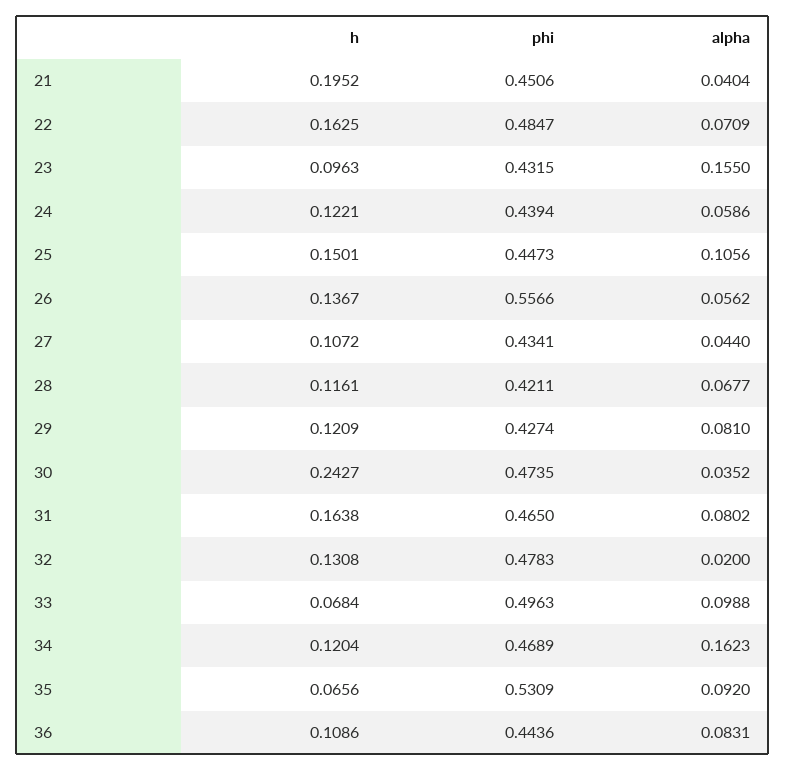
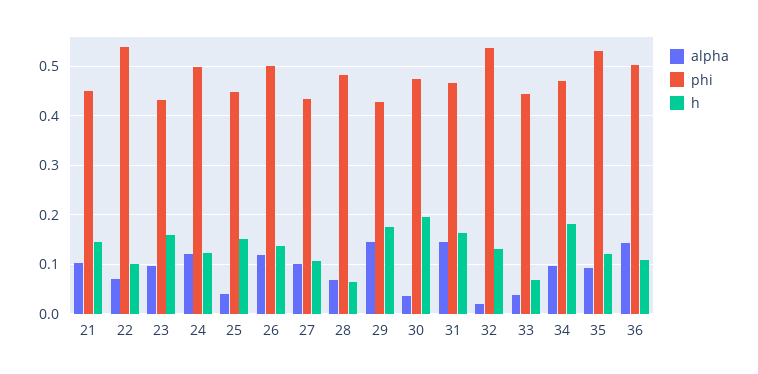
  {
    "h": {
-     "21": 0.1952,
+     "21": 0.14,
-     "22": 0.1625,
+     "22": 0.1,
-     "23": 0.0963,
+     "23": 0.16,
      "24": 0.1221,
      "25": 0.1501,
      "26": 0.1367,
      "27": 0.1072,
-     "28": 0.1161,
+     "28": 0.06,
-     "29": 0.1209,
+     "29": 0.18,
-     "30": 0.2427,
+     "30": 0.2,
      "31": 0.1638,
      "32": 0.1308,
      "33": 0.0684,
-     "34": 0.1204,
+     "34": 0.18,
-     "35": 0.0656,
+     "35": 0.12,
      "36": 0.1086
    },
    "phi": {
      "21": 0.4506,
-     "22": 0.4847,
+     "22": 0.54,
      "23": 0.4315,
-     "24": 0.4394,
+     "24": 0.5,
      "25": 0.4473,
-     "26": 0.5566,
+     "26": 0.5,
      "27": 0.4341,
-     "28": 0.4211,
+     "28": 0.48,
      "29": 0.4274,
      "30": 0.4735,
      "31": 0.465,
-     "32": 0.4783,
+     "32": 0.54,
-     "33": 0.4963,
+     "33": 0.44,
      "34": 0.4689,
      "35": 0.5309,
-     "36": 0.4436
+     "36": 0.5
    },
    "alpha": {
-     "21": 0.0404,
+     "21": 0.1,
      "22": 0.0709,
-     "23": 0.155,
+     "23": 0.1,
-     "24": 0.0586,
+     "24": 0.12,
-     "25": 0.1056,
+     "25": 0.04,
-     "26": 0.0562,
+     "26": 0.12,
-     "27": 0.044,
+     "27": 0.1,
      "28": 0.0677,
-     "29": 0.081,
+     "29": 0.14,
      "30": 0.0352,
-     "31": 0.0802,
+     "31": 0.14,
      "32": 0.02,
-     "33": 0.0988,
+     "33": 0.04,
-     "34": 0.1623,
+     "34": 0.1,
      "35": 0.092,
-     "36": 0.0831
+     "36": 0.14
    }
  }

